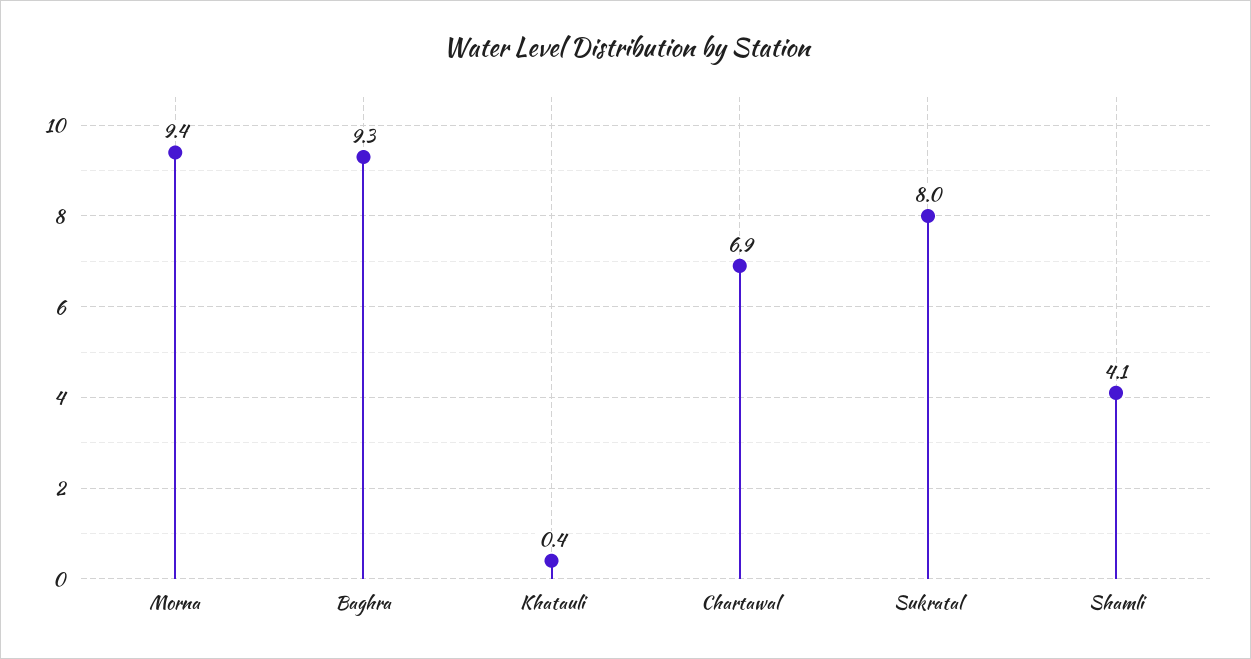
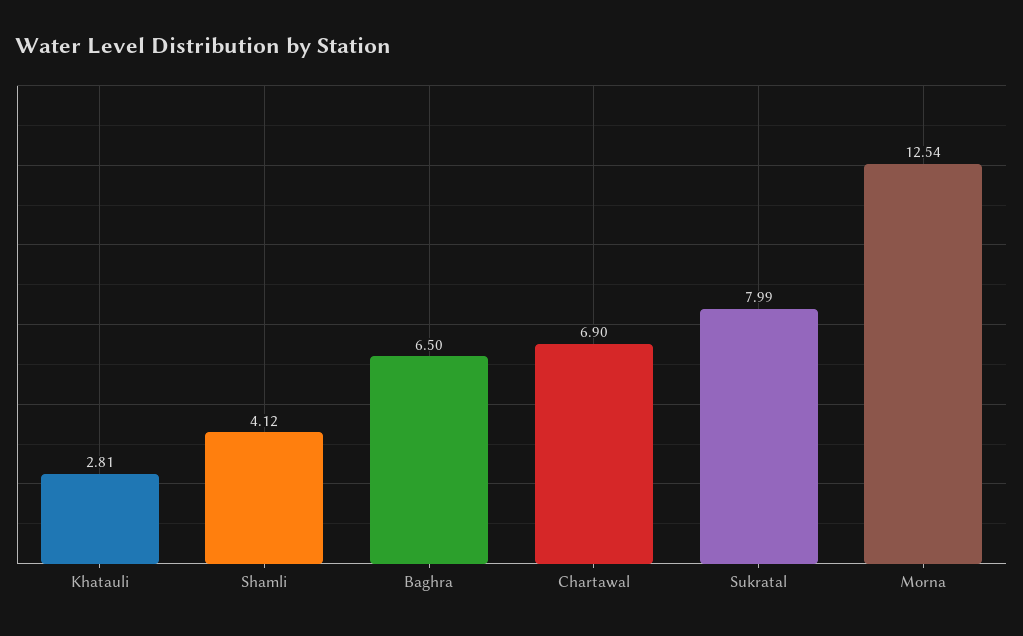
  {
-   "Morna": 9.4,
+   "Morna": 12.54,
-   "Baghra": 9.3,
+   "Baghra": 6.5,
-   "Khatauli": 0.4,
+   "Khatauli": 2.81,
    "Chartawal": 6.9,
    "Sukratal": 7.99,
    "Shamli": 4.12
  }

